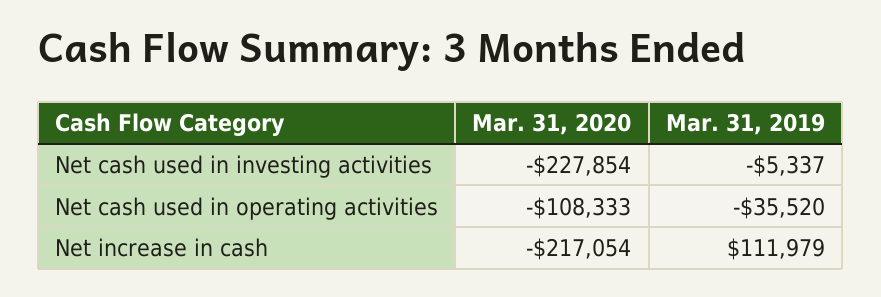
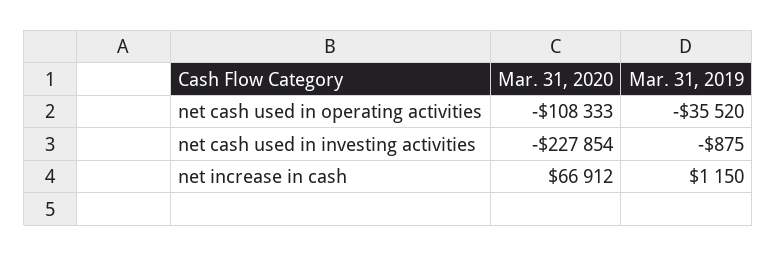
  {
    "Mar. 31, 2020": {
      "Net cash used in investing activities": -227854,
      "Net cash used in operating activities": -108333,
-     "Net increase in cash": -217054
+     "Net increase in cash": 66912
    },
    "Mar. 31, 2019": {
-     "Net cash used in investing activities": -5337,
+     "Net cash used in investing activities": -875,
      "Net cash used in operating activities": -35520,
-     "Net increase in cash": 111979
+     "Net increase in cash": 1150
    }
  }

